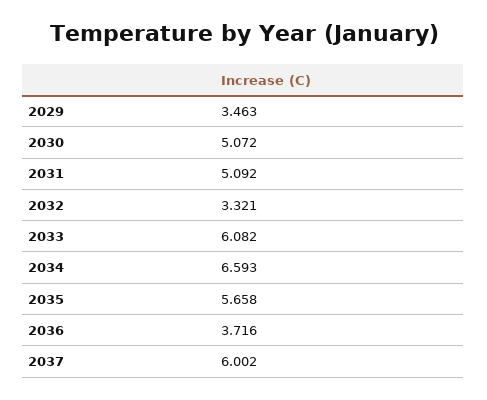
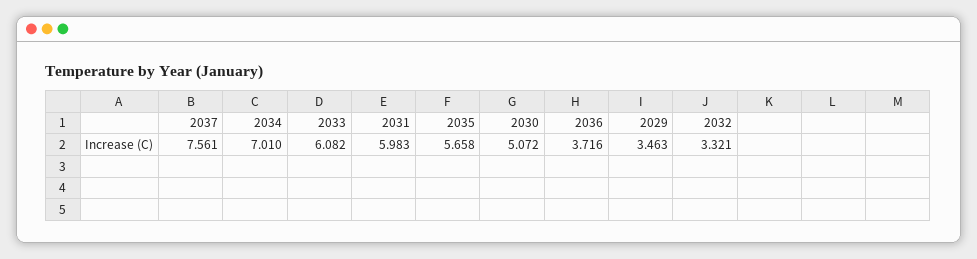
  {
    "2029": 3.463,
    "2030": 5.072,
-   "2031": 5.092,
+   "2031": 5.983,
    "2032": 3.321,
    "2033": 6.082,
-   "2034": 6.593,
+   "2034": 7.01,
    "2035": 5.658,
    "2036": 3.716,
-   "2037": 6.002
+   "2037": 7.561
  }

